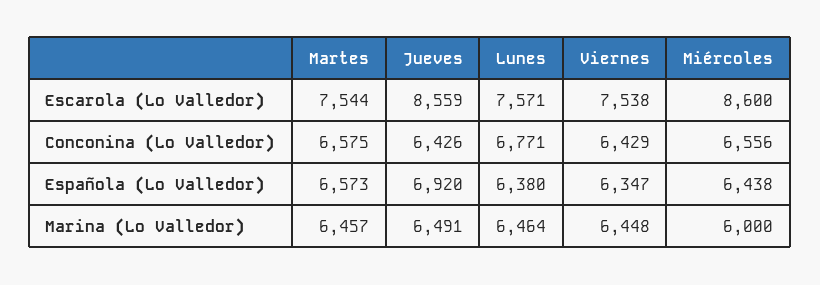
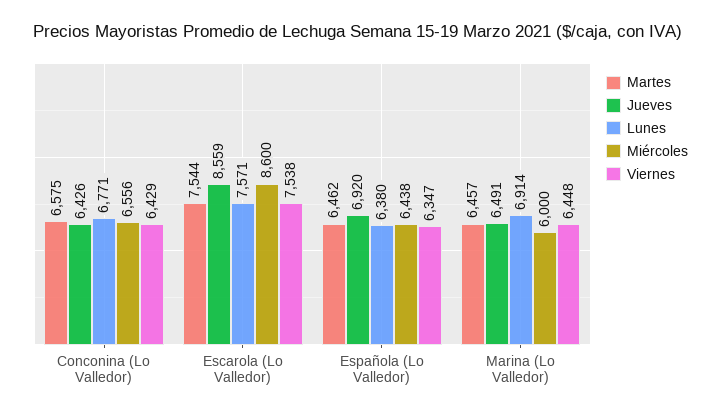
  {
    "Martes": {
      "Escarola (Lo Valledor)": 7544,
      "Conconina (Lo Valledor)": 6575,
-     "Española (Lo Valledor)": 6573,
+     "Española (Lo Valledor)": 6462,
      "Marina (Lo Valledor)": 6457
    },
    "Jueves": {
      "Escarola (Lo Valledor)": 8559,
      "Conconina (Lo Valledor)": 6426,
      "Española (Lo Valledor)": 6920,
      "Marina (Lo Valledor)": 6491
    },
    "Lunes": {
      "Escarola (Lo Valledor)": 7571,
      "Conconina (Lo Valledor)": 6771,
      "Española (Lo Valledor)": 6380,
-     "Marina (Lo Valledor)": 6464
+     "Marina (Lo Valledor)": 6914
    },
    "Viernes": {
      "Escarola (Lo Valledor)": 7538,
      "Conconina (Lo Valledor)": 6429,
      "Española (Lo Valledor)": 6347,
      "Marina (Lo Valledor)": 6448
    },
    "Miércoles": {
      "Escarola (Lo Valledor)": 8600,
      "Conconina (Lo Valledor)": 6556,
      "Española (Lo Valledor)": 6438,
      "Marina (Lo Valledor)": 6000
    }
  }

